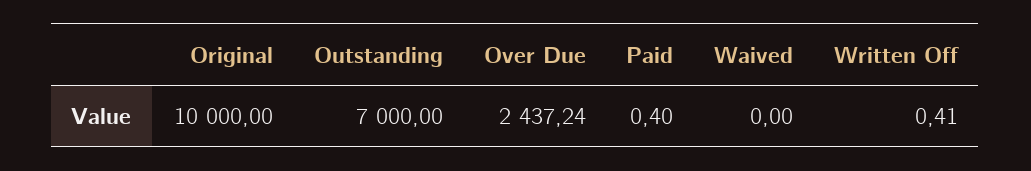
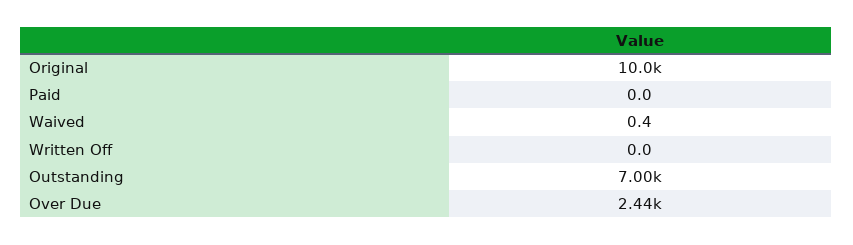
  {
    "Original": 10000,
    "Outstanding": 7000,
    "Over Due": 2437.24,
-   "Paid": 0.4,
+   "Paid": 0,
-   "Waived": 0,
+   "Waived": 0.4,
-   "Written Off": 0.41
+   "Written Off": 0
  }

